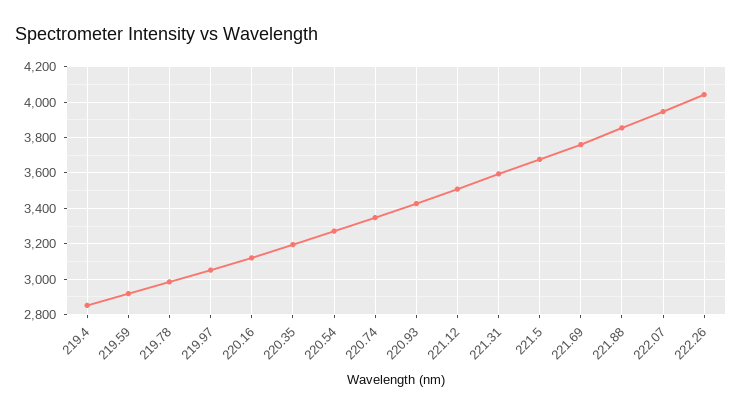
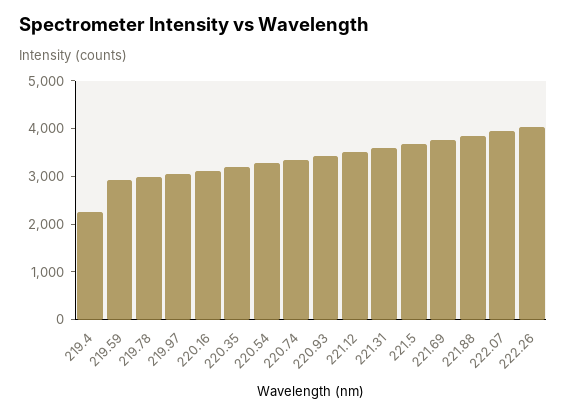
  {
-   "219.4": 2850,
+   "219.4": 2200,
    "219.59": 2900,
    "219.78": 3000,
    "219.97": 3050,
    "220.16": 3100,
    "220.35": 3200,
    "220.54": 3250,
    "220.74": 3350,
    "220.93": 3450,
    "221.12": 3500,
    "221.31": 3600,
    "221.5": 3700,
    "221.69": 3750,
    "221.88": 3850,
    "222.07": 3950,
    "222.26": 4050
  }

